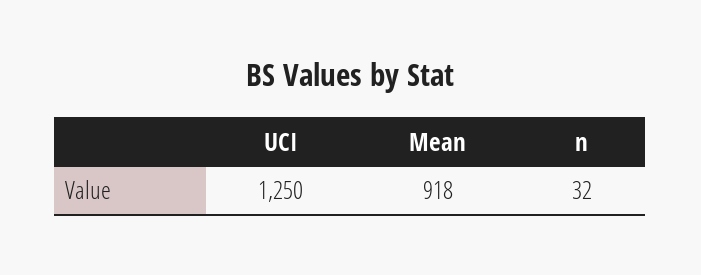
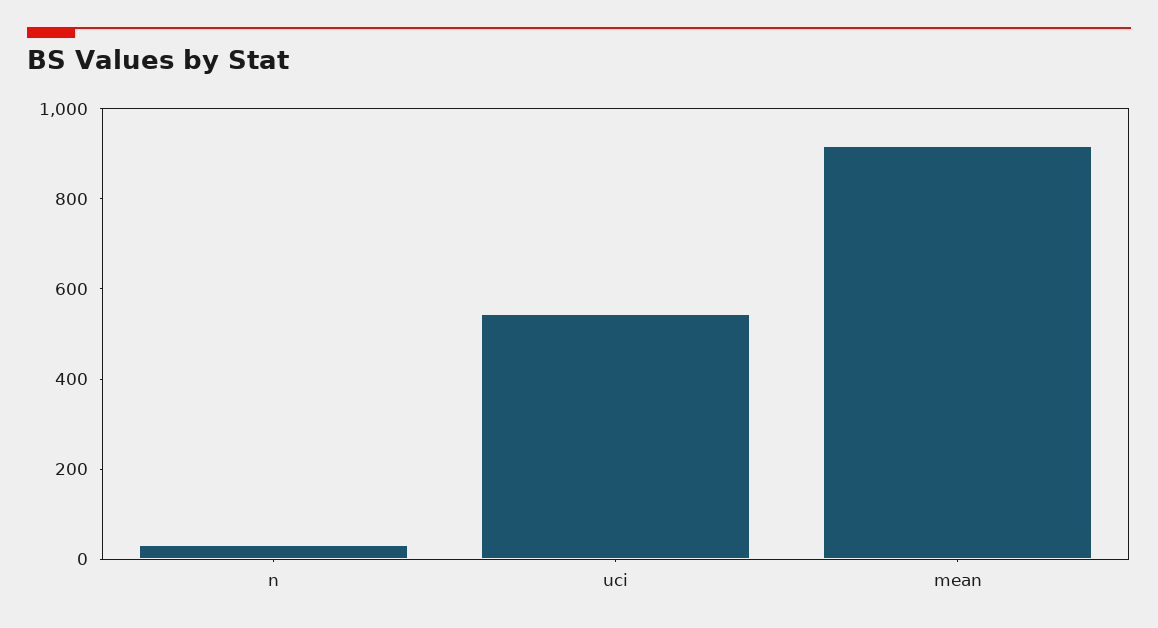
  {
-   "UCI": 1250,
+   "UCI": 550,
    "Mean": 918,
    "n": 32
  }

